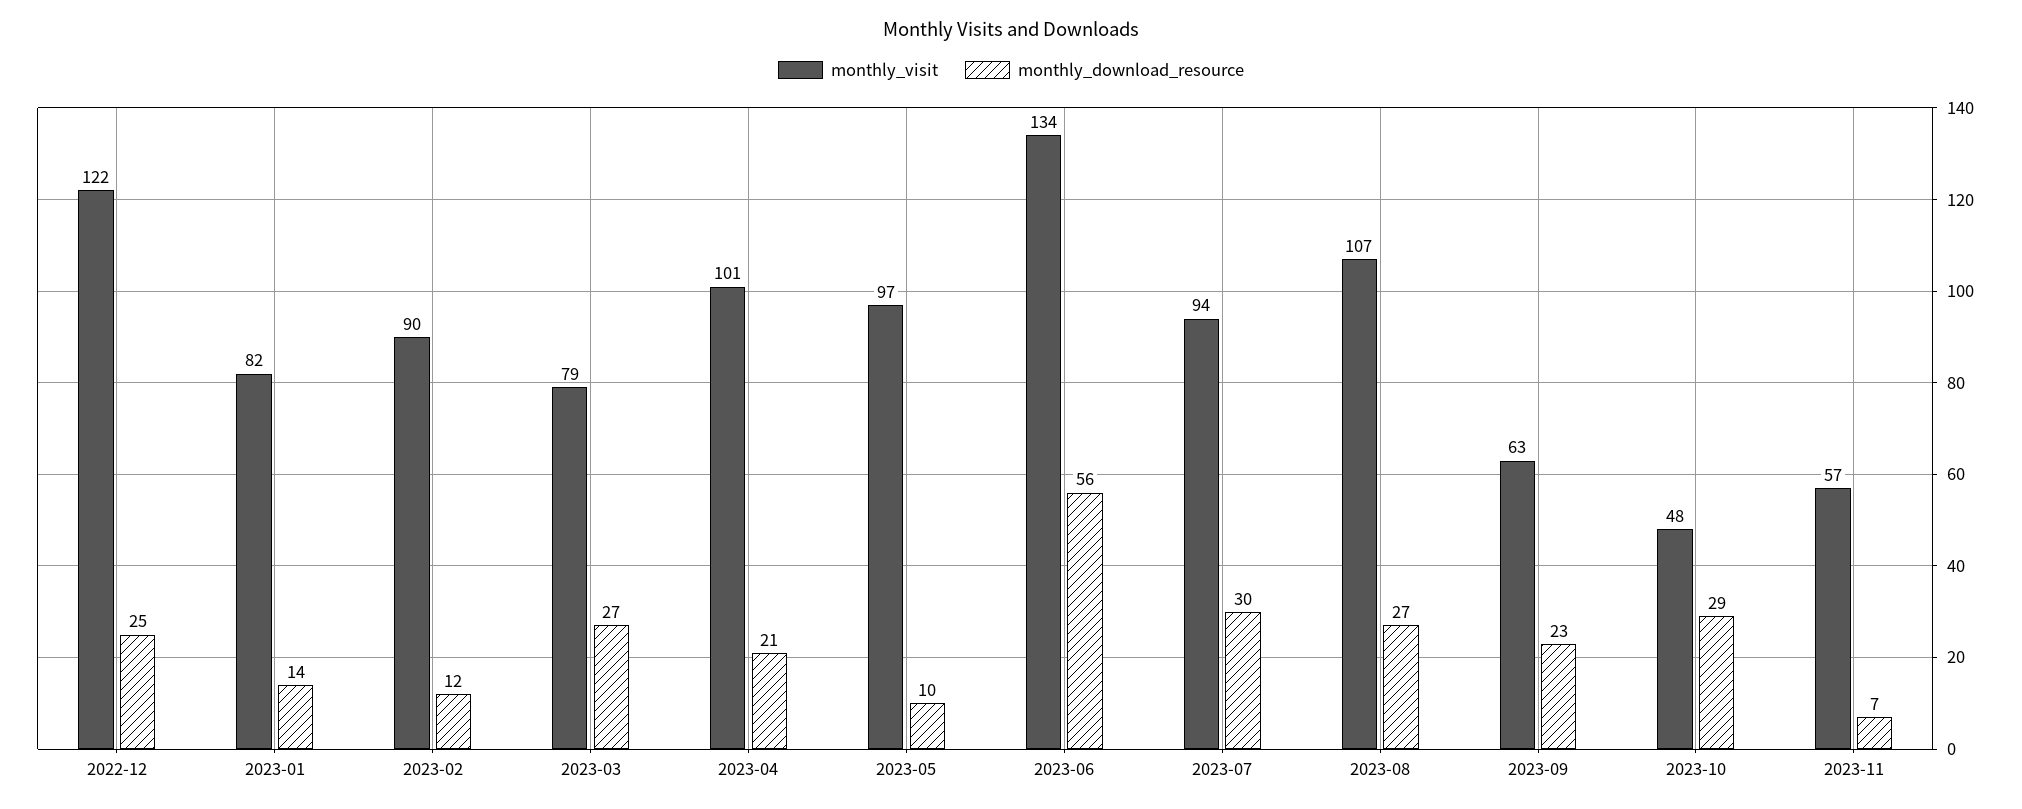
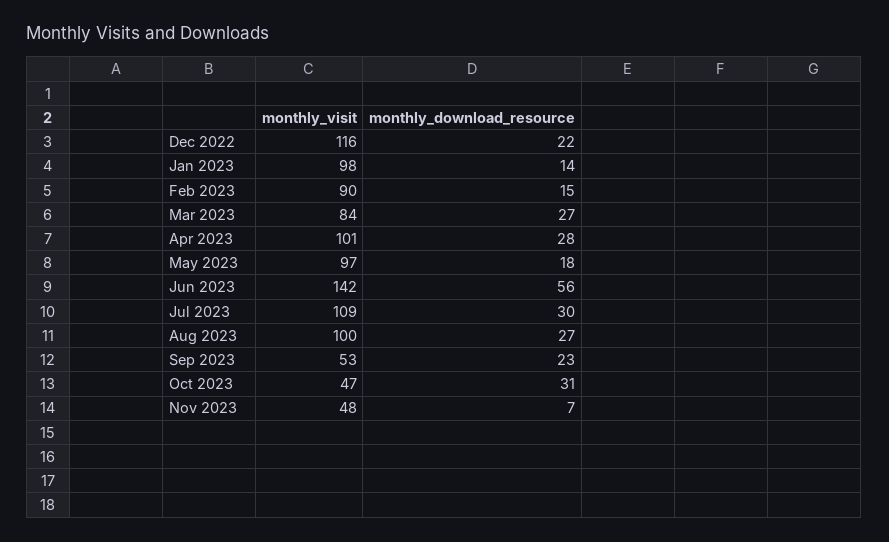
  {
    "monthly_visit": {
-     "2022-12": 122,
+     "2022-12": 116,
-     "2023-01": 82,
+     "2023-01": 98,
      "2023-02": 90,
-     "2023-03": 79,
+     "2023-03": 84,
      "2023-04": 101,
      "2023-05": 97,
-     "2023-06": 134,
+     "2023-06": 142,
-     "2023-07": 94,
+     "2023-07": 109,
-     "2023-08": 107,
+     "2023-08": 100,
-     "2023-09": 63,
+     "2023-09": 53,
-     "2023-10": 48,
+     "2023-10": 47,
-     "2023-11": 57
+     "2023-11": 48
    },
    "monthly_download_resource": {
-     "2022-12": 25,
+     "2022-12": 22,
      "2023-01": 14,
-     "2023-02": 12,
+     "2023-02": 15,
      "2023-03": 27,
-     "2023-04": 21,
+     "2023-04": 28,
-     "2023-05": 10,
+     "2023-05": 18,
      "2023-06": 56,
      "2023-07": 30,
      "2023-08": 27,
      "2023-09": 23,
-     "2023-10": 29,
+     "2023-10": 31,
      "2023-11": 7
    }
  }

